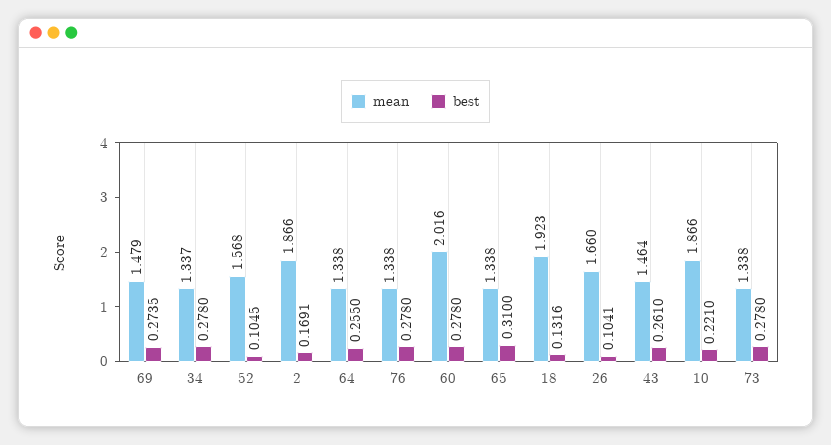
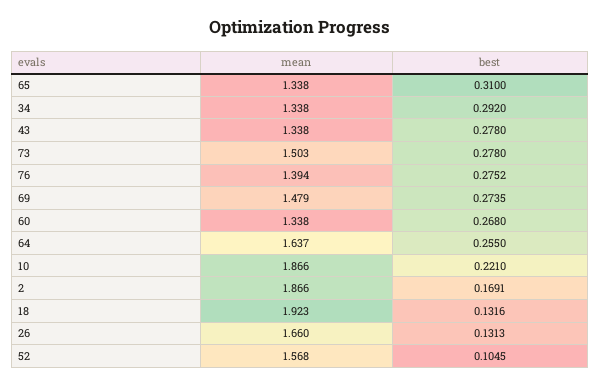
  {
    "mean": {
      "69": 1.479,
-     "34": 1.337,
+     "34": 1.338,
      "52": 1.568,
      "2": 1.866,
-     "64": 1.338,
+     "64": 1.637,
-     "76": 1.338,
+     "76": 1.394,
-     "60": 2.016,
+     "60": 1.338,
      "65": 1.338,
      "18": 1.923,
      "26": 1.66,
-     "43": 1.464,
+     "43": 1.338,
      "10": 1.866,
-     "73": 1.338
+     "73": 1.503
    },
    "best": {
      "69": 0.2735,
-     "34": 0.278,
+     "34": 0.292,
      "52": 0.1045,
      "2": 0.1691,
      "64": 0.255,
-     "76": 0.278,
+     "76": 0.2752,
-     "60": 0.278,
+     "60": 0.268,
      "65": 0.31,
      "18": 0.1316,
-     "26": 0.1041,
+     "26": 0.1313,
-     "43": 0.261,
+     "43": 0.278,
      "10": 0.221,
      "73": 0.278
    }
  }

